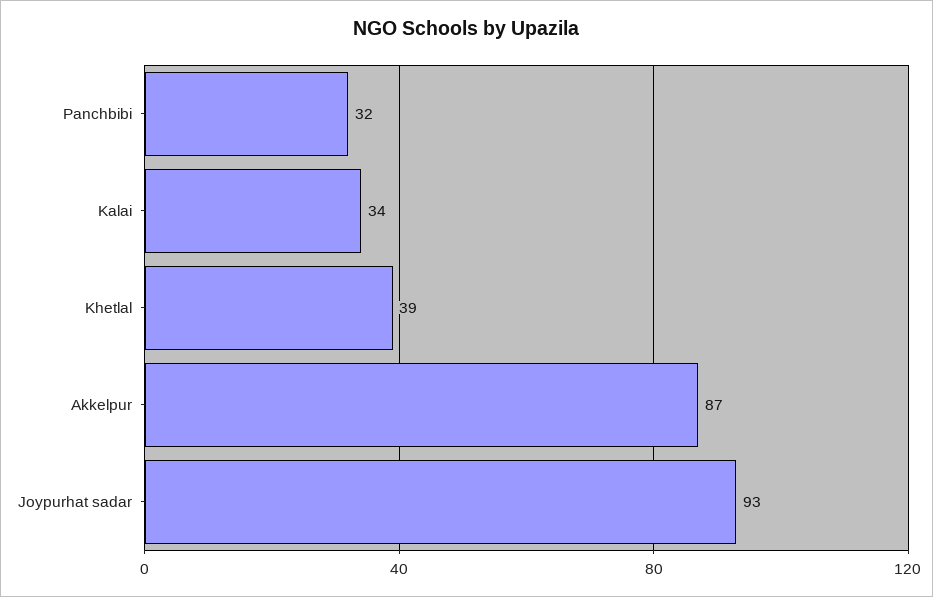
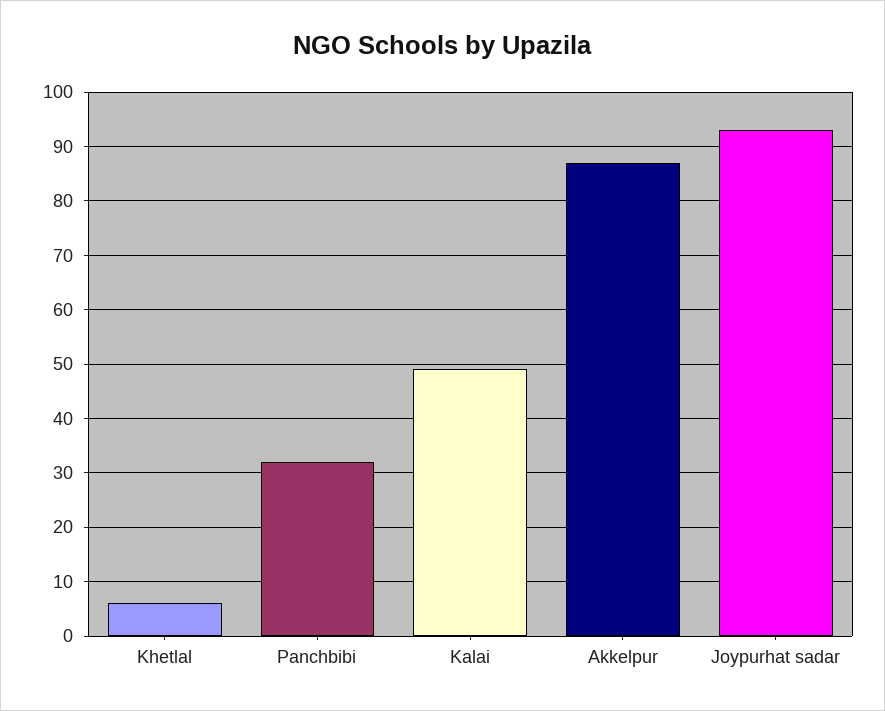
  {
    "Panchbibi": 32,
-   "Kalai": 34,
+   "Kalai": 50,
-   "Khetlal": 39,
+   "Khetlal": 5,
    "Akkelpur": 87,
    "Joypurhat sadar": 93
  }

